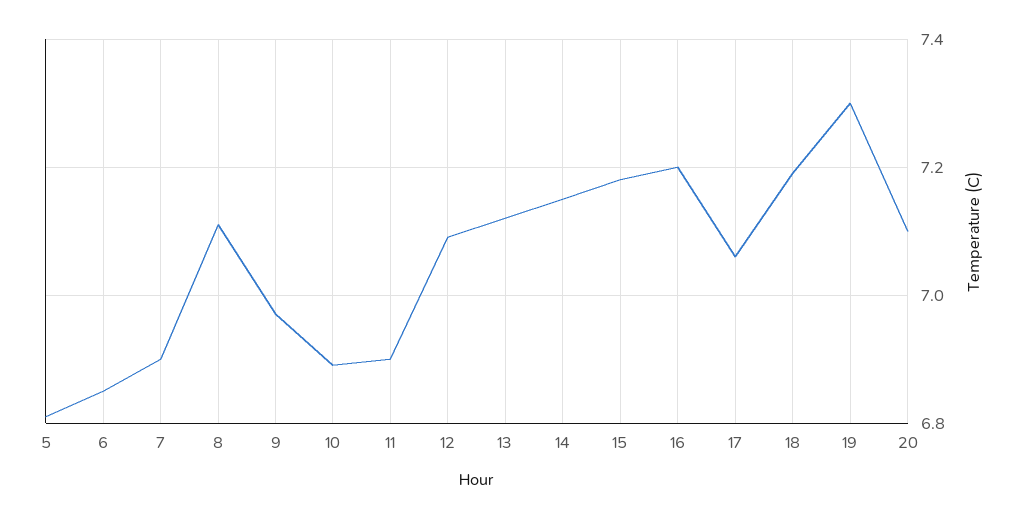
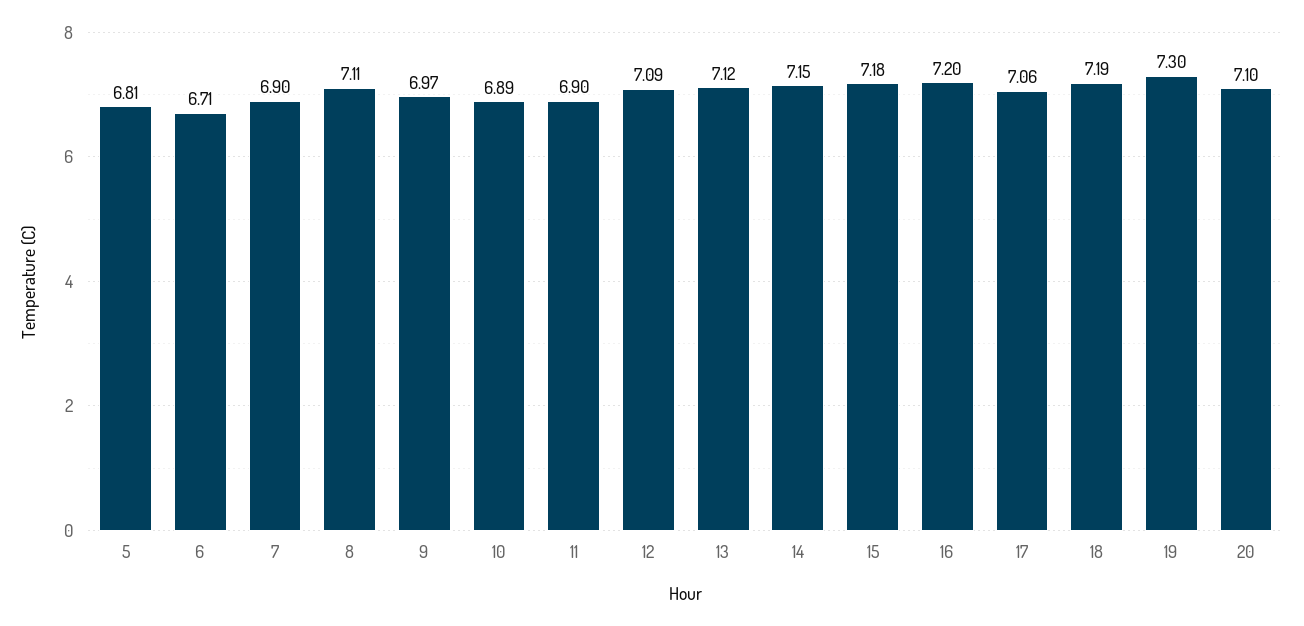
  {
    "5": 6.81,
-   "6": 6.85,
+   "6": 6.71,
    "7": 6.9,
    "8": 7.11,
    "9": 6.97,
    "10": 6.89,
    "11": 6.9,
    "12": 7.09,
    "13": 7.12,
    "14": 7.15,
    "15": 7.18,
    "16": 7.2,
    "17": 7.06,
    "18": 7.19,
    "19": 7.3,
    "20": 7.1
  }

